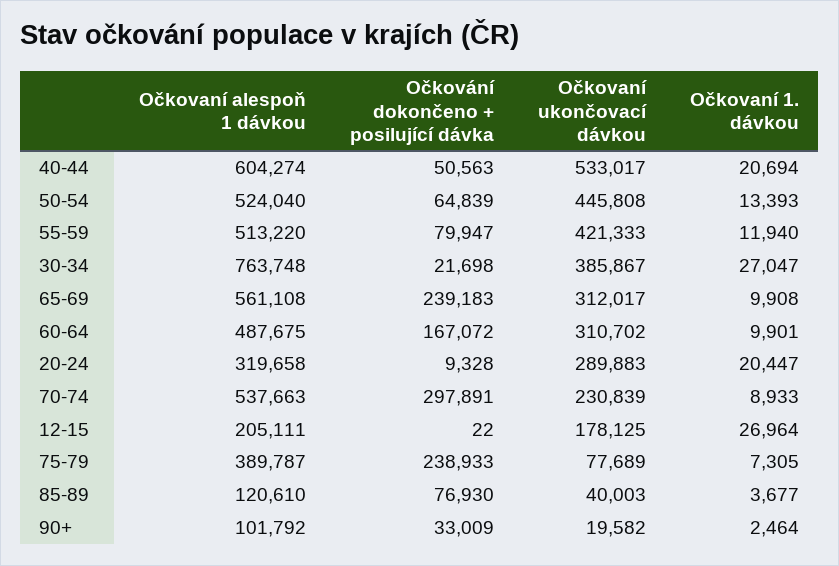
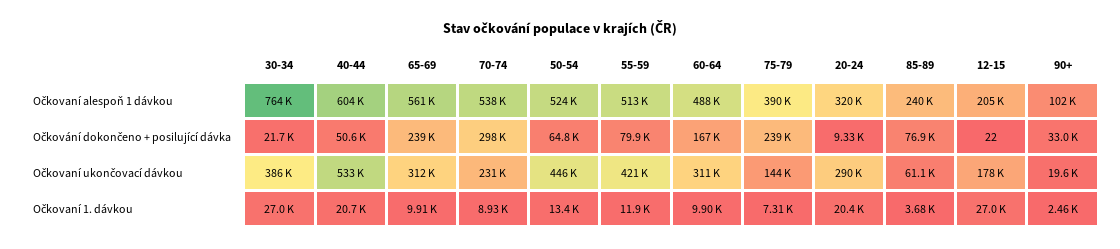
  {
    "Očkovaní alespoň 1 dávkou": {
      "40-44": 604274,
      "50-54": 524040,
      "55-59": 513220,
      "30-34": 763748,
      "65-69": 561108,
      "60-64": 487675,
      "20-24": 319658,
      "70-74": 537663,
      "12-15": 205111,
      "75-79": 389787,
-     "85-89": 120610,
+     "85-89": 240000,
      "90+": 101792
    },
    "Očkování dokončeno + posilující dávka": {
      "40-44": 50563,
      "50-54": 64839,
      "55-59": 79947,
      "30-34": 21698,
      "65-69": 239183,
      "60-64": 167072,
      "20-24": 9328,
      "70-74": 297891,
      "12-15": 22,
      "75-79": 238933,
      "85-89": 76930,
      "90+": 33009
    },
    "Očkovaní ukončovací dávkou": {
      "40-44": 533017,
      "50-54": 445808,
      "55-59": 421333,
      "30-34": 385867,
      "65-69": 312017,
      "60-64": 310702,
      "20-24": 289883,
      "70-74": 230839,
      "12-15": 178125,
-     "75-79": 77689,
+     "75-79": 144000,
-     "85-89": 40003,
+     "85-89": 61100,
      "90+": 19582
    },
    "Očkovaní 1. dávkou": {
      "40-44": 20694,
      "50-54": 13393,
      "55-59": 11940,
      "30-34": 27047,
      "65-69": 9908,
      "60-64": 9901,
      "20-24": 20447,
      "70-74": 8933,
      "12-15": 26964,
      "75-79": 7305,
      "85-89": 3677,
      "90+": 2464
    }
  }

